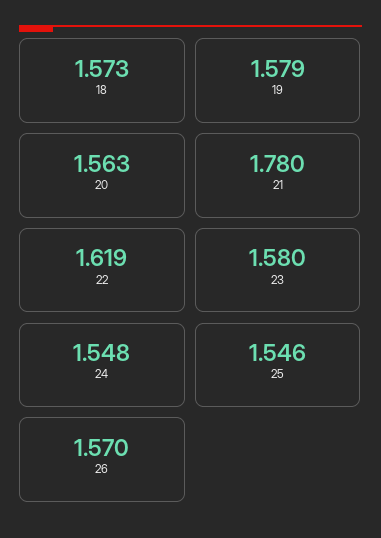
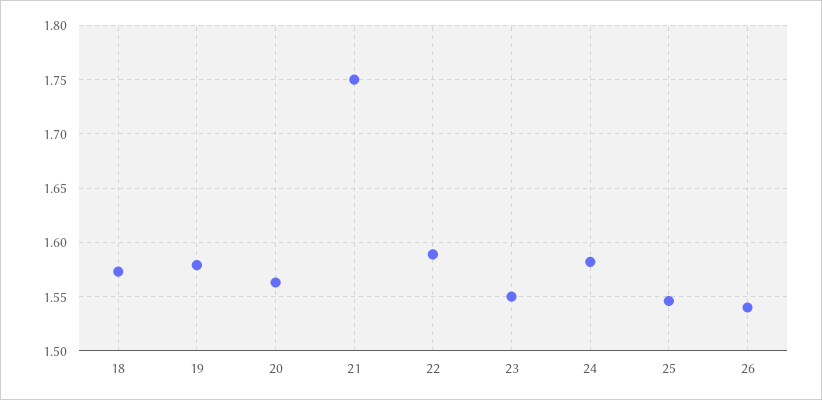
  {
    "18": 1.573,
    "19": 1.579,
    "20": 1.563,
-   "21": 1.78,
+   "21": 1.75,
-   "22": 1.619,
+   "22": 1.59,
-   "23": 1.58,
+   "23": 1.55,
-   "24": 1.548,
+   "24": 1.58,
    "25": 1.546,
-   "26": 1.57
+   "26": 1.54
  }

